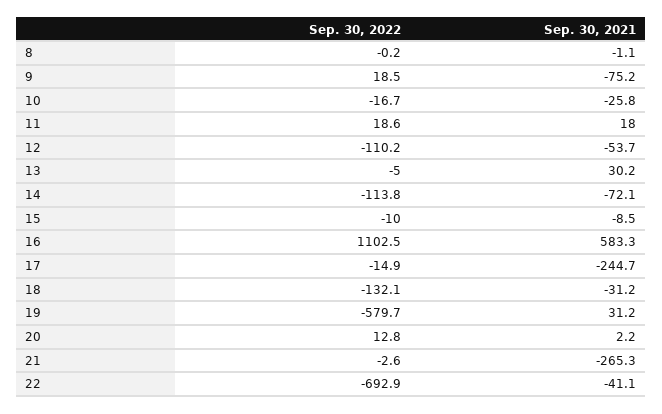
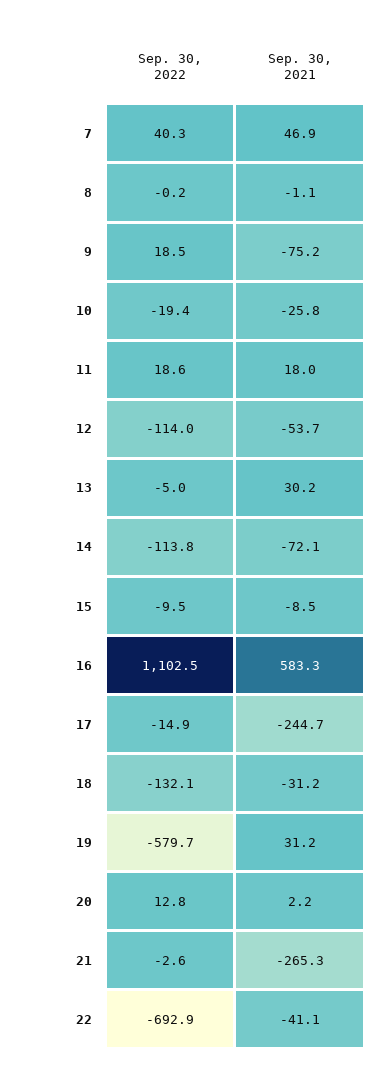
  {
    "Sep. 30, 2022": {
      "8": -0.2,
      "9": 18.5,
-     "10": -16.7,
+     "10": -19.4,
      "11": 18.6,
-     "12": -110.2,
+     "12": -114,
      "13": -5,
      "14": -113.8,
-     "15": -10,
+     "15": -9.5,
      "16": 1102.5,
      "17": -14.9,
      "18": -132.1,
      "19": -579.7,
      "20": 12.8,
      "21": -2.6,
-     "22": -692.9
+     "22": -692.9,
+     "7": 40.3
    },
    "Sep. 30, 2021": {
      "8": -1.1,
      "9": -75.2,
      "10": -25.8,
      "11": 18,
      "12": -53.7,
      "13": 30.2,
      "14": -72.1,
      "15": -8.5,
      "16": 583.3,
      "17": -244.7,
      "18": -31.2,
      "19": 31.2,
      "20": 2.2,
      "21": -265.3,
-     "22": -41.1
+     "22": -41.1,
+     "7": 46.9
    }
  }

